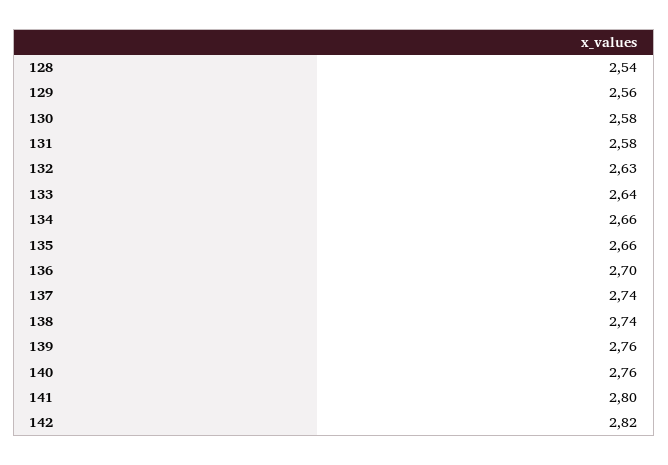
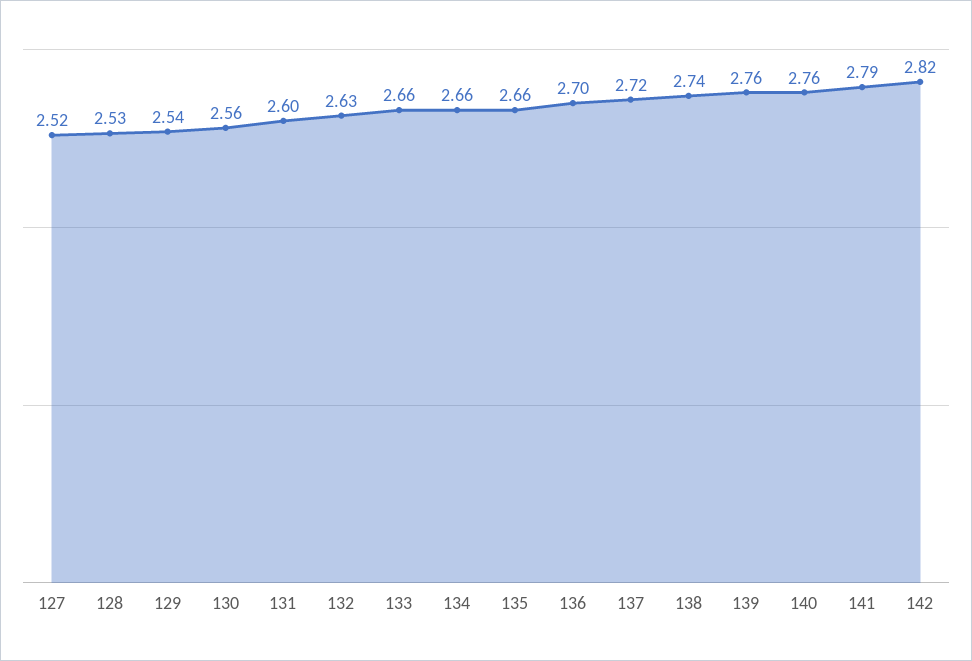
  {
-   "128": 2.54,
+   "128": 2.53,
-   "129": 2.56,
+   "129": 2.54,
-   "130": 2.58,
+   "130": 2.56,
-   "131": 2.58,
+   "131": 2.6,
    "132": 2.63,
-   "133": 2.64,
+   "133": 2.66,
    "134": 2.66,
    "135": 2.66,
    "136": 2.7,
-   "137": 2.74,
+   "137": 2.72,
    "138": 2.74,
    "139": 2.76,
    "140": 2.76,
-   "141": 2.8,
+   "141": 2.79,
-   "142": 2.82
+   "142": 2.82,
+   "127": 2.52
  }

